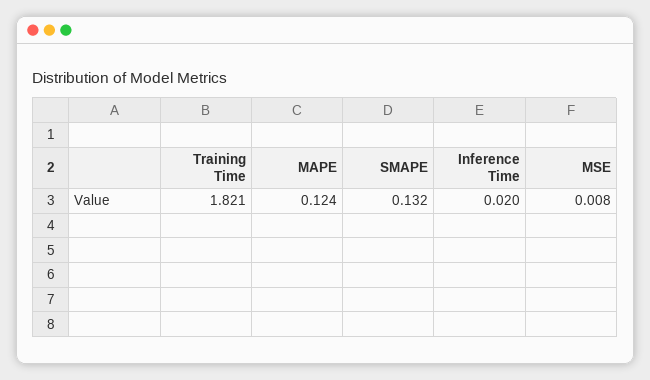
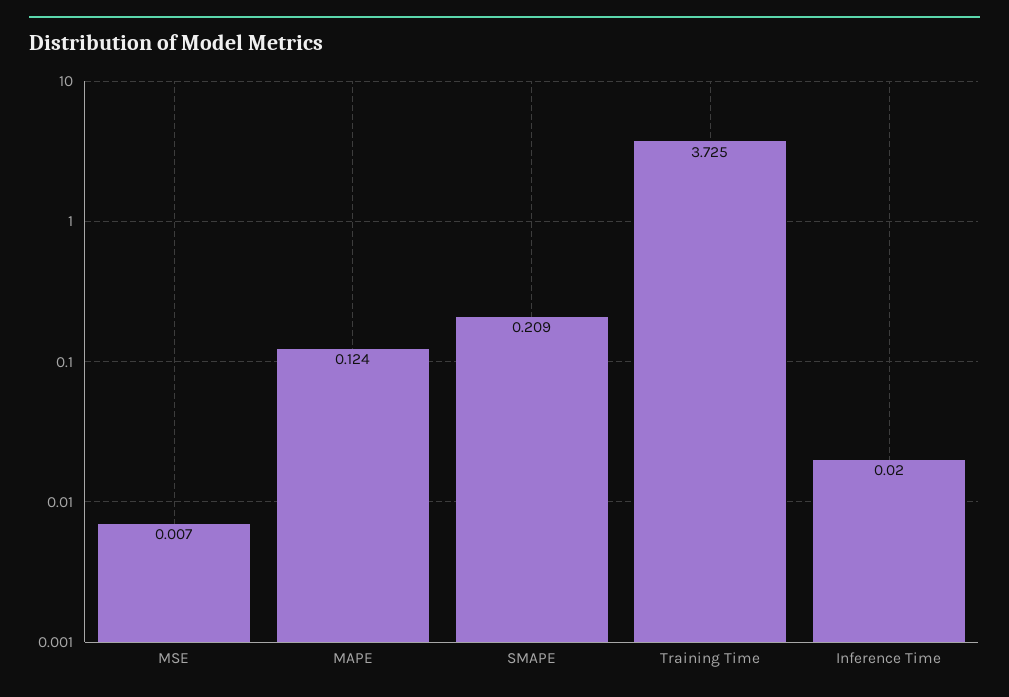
  {
-   "Training Time": 1.821,
+   "Training Time": 3.725,
    "MAPE": 0.124,
-   "SMAPE": 0.132,
+   "SMAPE": 0.209,
    "Inference Time": 0.02,
-   "MSE": 0.008
+   "MSE": 0.007
  }

